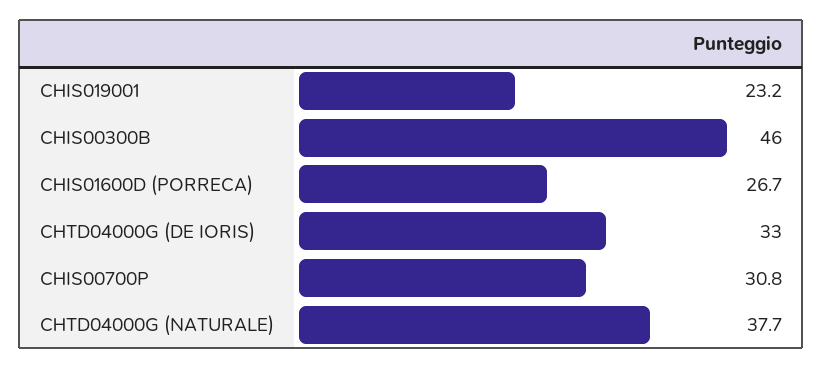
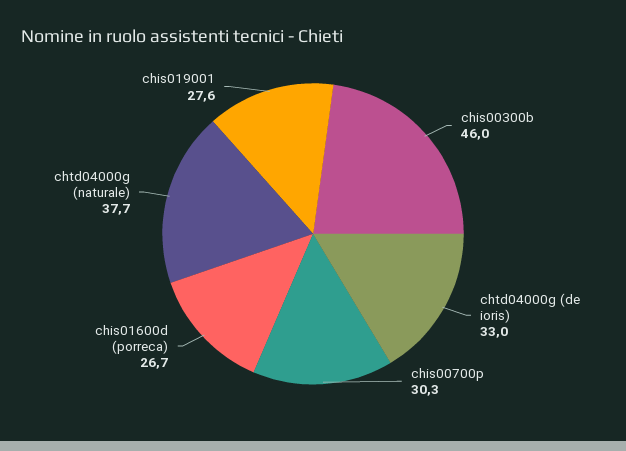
  {
-   "CHIS019001": 23.2,
+   "CHIS019001": 27.6,
    "CHIS00300B": 46,
    "CHIS01600D (PORRECA)": 26.7,
    "CHTD04000G (DE IORIS)": 33,
-   "CHIS00700P": 30.8,
+   "CHIS00700P": 30.3,
    "CHTD04000G (NATURALE)": 37.7
  }

